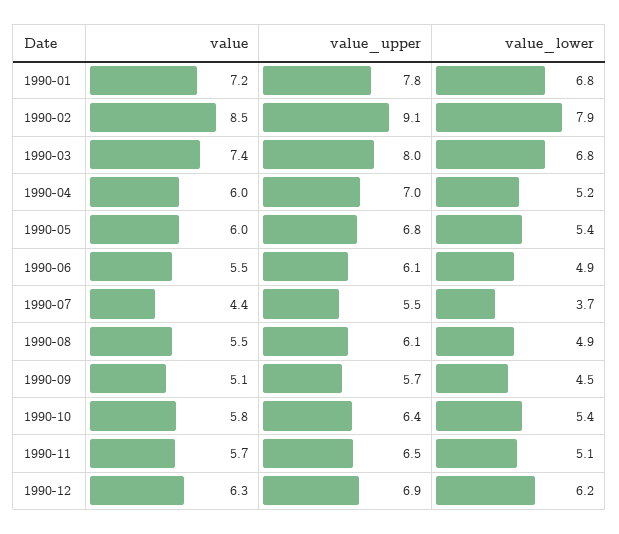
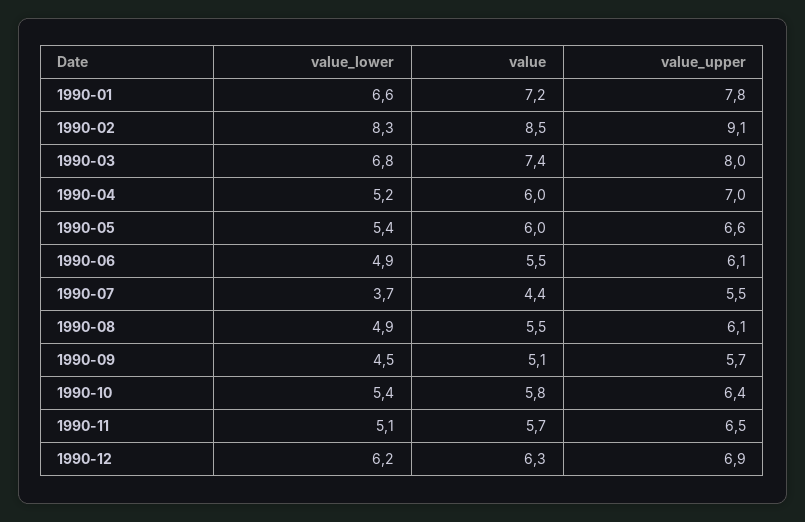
  {
    "value": {
      "1990-01": 7.2,
      "1990-02": 8.5,
      "1990-03": 7.4,
      "1990-04": 6,
      "1990-05": 6,
      "1990-06": 5.5,
      "1990-07": 4.4,
      "1990-08": 5.5,
      "1990-09": 5.1,
      "1990-10": 5.8,
      "1990-11": 5.7,
      "1990-12": 6.3
    },
    "value_upper": {
      "1990-01": 7.8,
      "1990-02": 9.1,
      "1990-03": 8,
      "1990-04": 7,
-     "1990-05": 6.8,
+     "1990-05": 6.6,
      "1990-06": 6.1,
      "1990-07": 5.5,
      "1990-08": 6.1,
      "1990-09": 5.7,
      "1990-10": 6.4,
      "1990-11": 6.5,
      "1990-12": 6.9
    },
    "value_lower": {
-     "1990-01": 6.8,
+     "1990-01": 6.6,
-     "1990-02": 7.9,
+     "1990-02": 8.3,
      "1990-03": 6.8,
      "1990-04": 5.2,
      "1990-05": 5.4,
      "1990-06": 4.9,
      "1990-07": 3.7,
      "1990-08": 4.9,
      "1990-09": 4.5,
      "1990-10": 5.4,
      "1990-11": 5.1,
      "1990-12": 6.2
    }
  }

